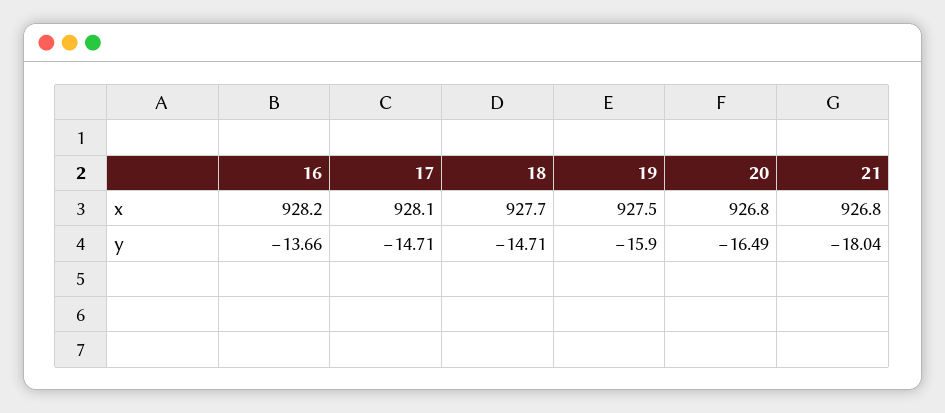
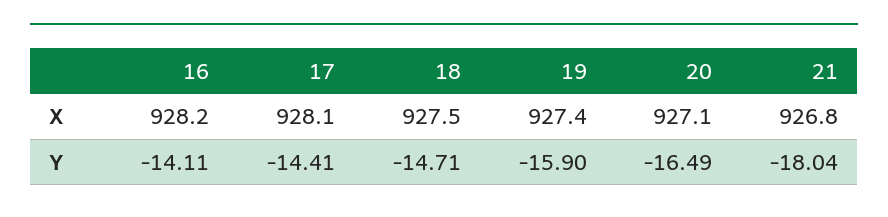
  {
    "16": {
      "x": 928.2,
-     "y": -13.66
+     "y": -14.11
    },
    "17": {
      "x": 928.1,
-     "y": -14.71
+     "y": -14.41
    },
    "18": {
-     "x": 927.7,
+     "x": 927.5,
      "y": -14.71
    },
    "19": {
-     "x": 927.5,
+     "x": 927.4,
      "y": -15.9
    },
    "20": {
-     "x": 926.8,
+     "x": 927.1,
      "y": -16.49
    },
    "21": {
      "x": 926.8,
      "y": -18.04
    }
  }

